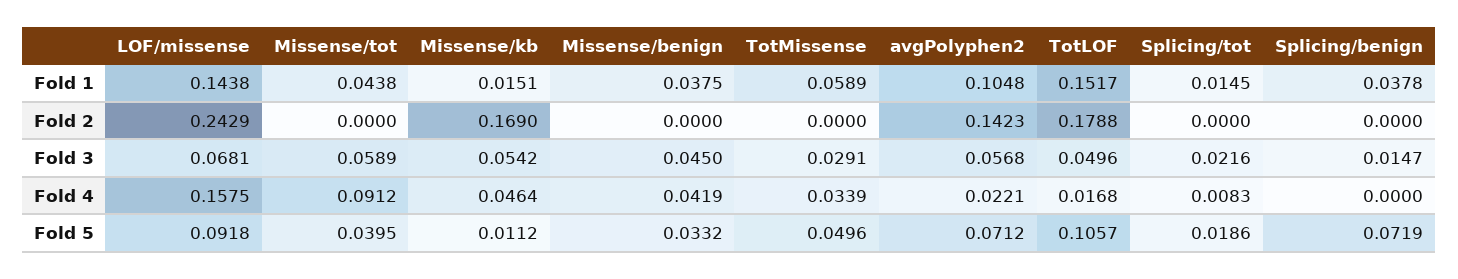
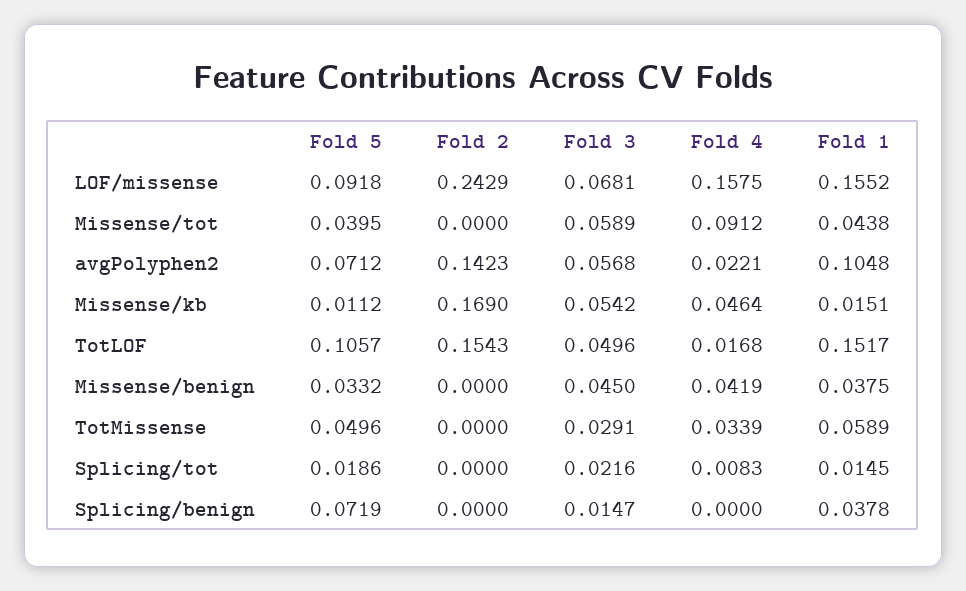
  {
    "LOF/missense": {
-     "Fold 1": 0.1438,
+     "Fold 1": 0.1552,
      "Fold 2": 0.2429,
      "Fold 3": 0.0681,
      "Fold 4": 0.1575,
      "Fold 5": 0.0918
    },
    "Missense/tot": {
      "Fold 1": 0.0438,
      "Fold 2": 0,
      "Fold 3": 0.0589,
      "Fold 4": 0.0912,
      "Fold 5": 0.0395
    },
    "Missense/kb": {
      "Fold 1": 0.0151,
      "Fold 2": 0.169,
      "Fold 3": 0.0542,
      "Fold 4": 0.0464,
      "Fold 5": 0.0112
    },
    "Missense/benign": {
      "Fold 1": 0.0375,
      "Fold 2": 0,
      "Fold 3": 0.045,
      "Fold 4": 0.0419,
      "Fold 5": 0.0332
    },
    "TotMissense": {
      "Fold 1": 0.0589,
      "Fold 2": 0,
      "Fold 3": 0.0291,
      "Fold 4": 0.0339,
      "Fold 5": 0.0496
    },
    "avgPolyphen2": {
      "Fold 1": 0.1048,
      "Fold 2": 0.1423,
      "Fold 3": 0.0568,
      "Fold 4": 0.0221,
      "Fold 5": 0.0712
    },
    "TotLOF": {
      "Fold 1": 0.1517,
-     "Fold 2": 0.1788,
+     "Fold 2": 0.1543,
      "Fold 3": 0.0496,
      "Fold 4": 0.0168,
      "Fold 5": 0.1057
    },
    "Splicing/tot": {
      "Fold 1": 0.0145,
      "Fold 2": 0,
      "Fold 3": 0.0216,
      "Fold 4": 0.0083,
      "Fold 5": 0.0186
    },
    "Splicing/benign": {
      "Fold 1": 0.0378,
      "Fold 2": 0,
      "Fold 3": 0.0147,
      "Fold 4": 0,
      "Fold 5": 0.0719
    }
  }

